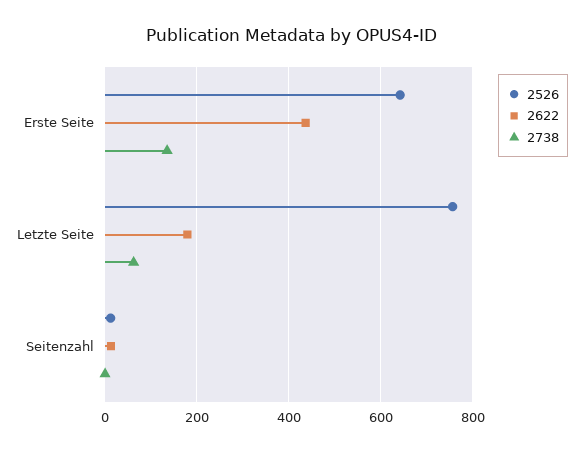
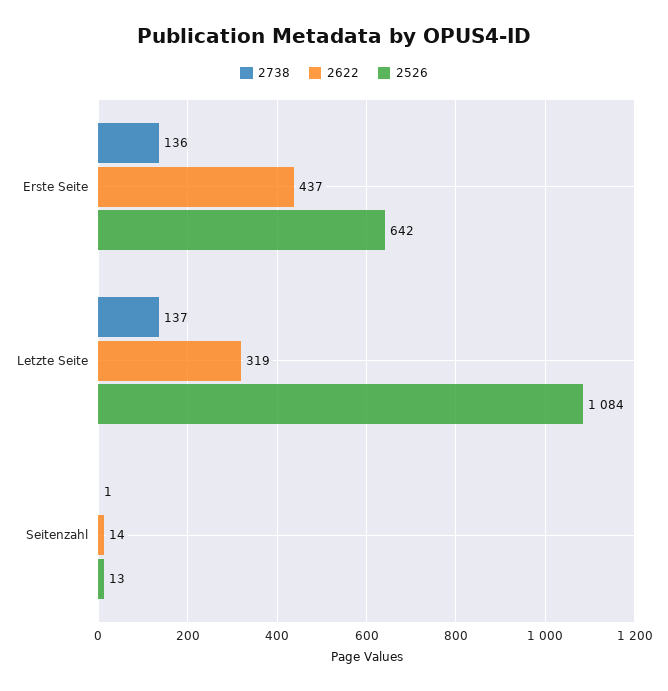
  {
    "2526": {
      "Erste Seite": 642,
-     "Letzte Seite": 760,
+     "Letzte Seite": 1084,
      "Seitenzahl": 13
    },
    "2622": {
      "Erste Seite": 437,
-     "Letzte Seite": 180,
+     "Letzte Seite": 319,
      "Seitenzahl": 14
    },
    "2738": {
      "Erste Seite": 136,
-     "Letzte Seite": 60,
+     "Letzte Seite": 137,
      "Seitenzahl": 1
    }
  }

